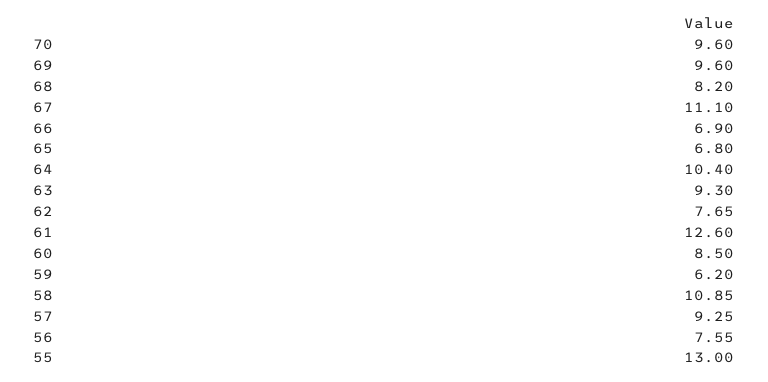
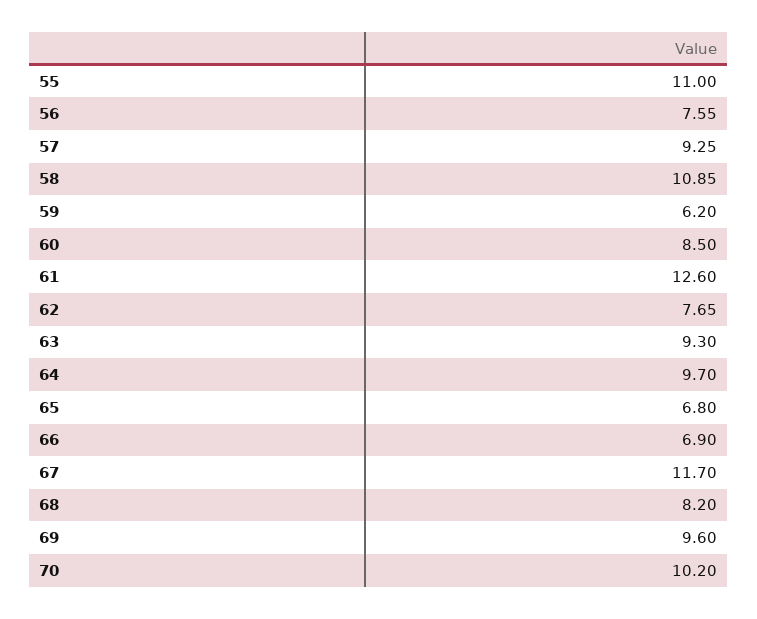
  {
-   "70": 9.6,
+   "70": 10.2,
    "69": 9.6,
    "68": 8.2,
-   "67": 11.1,
+   "67": 11.7,
    "66": 6.9,
    "65": 6.8,
-   "64": 10.4,
+   "64": 9.7,
    "63": 9.3,
    "62": 7.65,
    "61": 12.6,
    "60": 8.5,
    "59": 6.2,
    "58": 10.85,
    "57": 9.25,
    "56": 7.55,
-   "55": 13
+   "55": 11
  }

